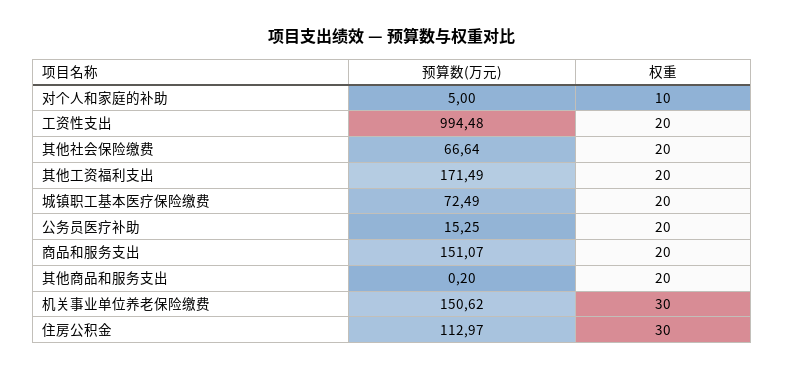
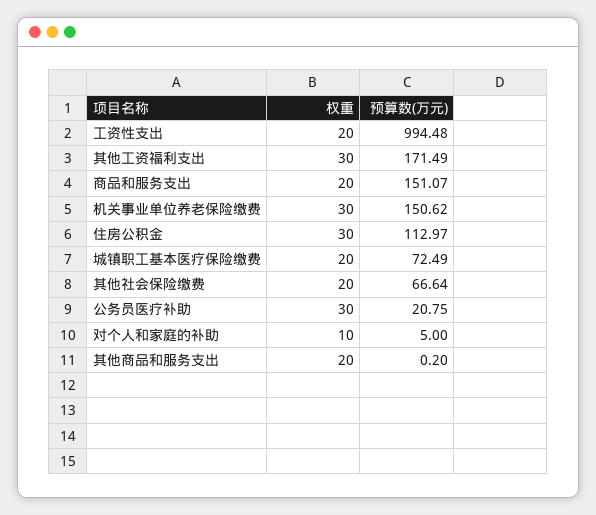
  {
    "预算数(万元)": {
      "对个人和家庭的补助": 5,
      "工资性支出": 994.48,
      "其他社会保险缴费": 66.64,
      "其他工资福利支出": 171.49,
      "城镇职工基本医疗保险缴费": 72.49,
-     "公务员医疗补助": 15.25,
+     "公务员医疗补助": 20.75,
      "商品和服务支出": 151.07,
      "其他商品和服务支出": 0.2,
      "机关事业单位养老保险缴费": 150.62,
      "住房公积金": 112.97
    },
    "权重": {
      "对个人和家庭的补助": 10,
      "工资性支出": 20,
      "其他社会保险缴费": 20,
-     "其他工资福利支出": 20,
+     "其他工资福利支出": 30,
      "城镇职工基本医疗保险缴费": 20,
-     "公务员医疗补助": 20,
+     "公务员医疗补助": 30,
      "商品和服务支出": 20,
      "其他商品和服务支出": 20,
      "机关事业单位养老保险缴费": 30,
      "住房公积金": 30
    }
  }

